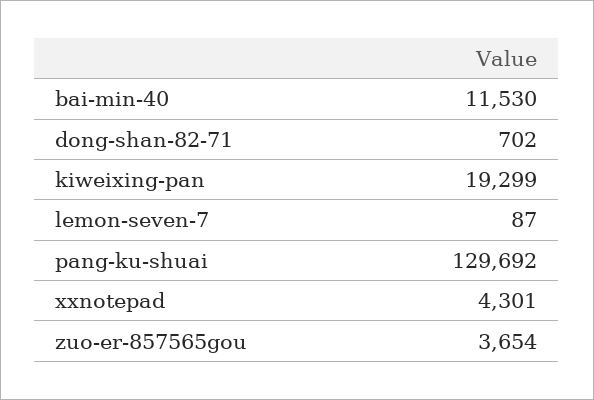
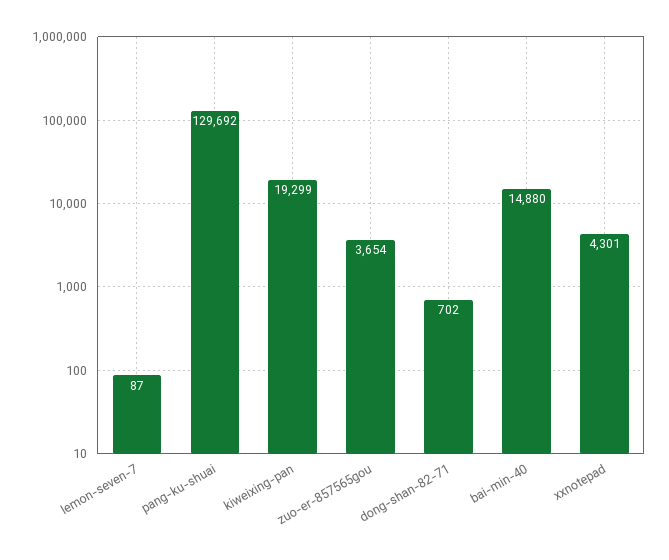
  {
-   "bai-min-40": 11530,
+   "bai-min-40": 14880,
    "dong-shan-82-71": 702,
    "kiweixing-pan": 19299,
    "lemon-seven-7": 87,
    "pang-ku-shuai": 129692,
    "xxnotepad": 4301,
    "zuo-er-857565gou": 3654
  }

